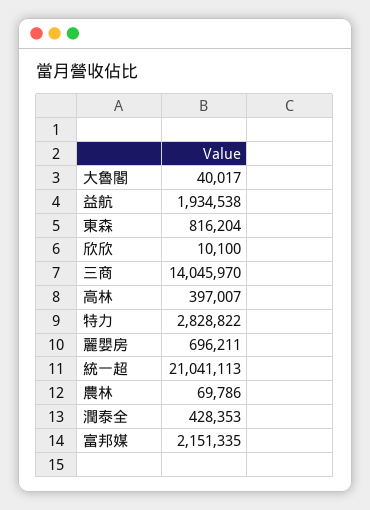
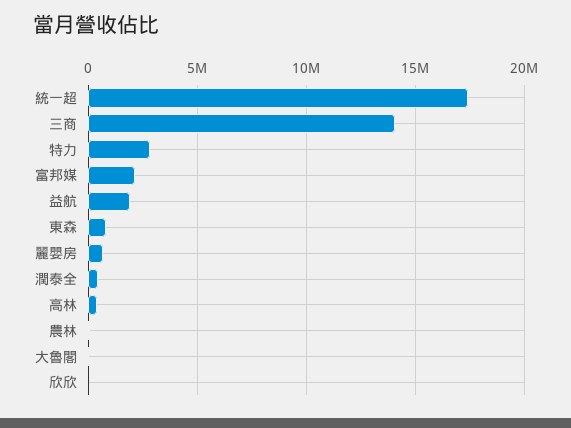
  {
    "大魯閣": 40017,
    "益航": 1934538,
    "東森": 816204,
    "欣欣": 10100,
    "三商": 14045970,
    "高林": 397007,
    "特力": 2828822,
    "麗嬰房": 696211,
-   "統一超": 21041113,
+   "統一超": 17500000,
    "農林": 69786,
    "潤泰全": 428353,
    "富邦媒": 2151335
  }

